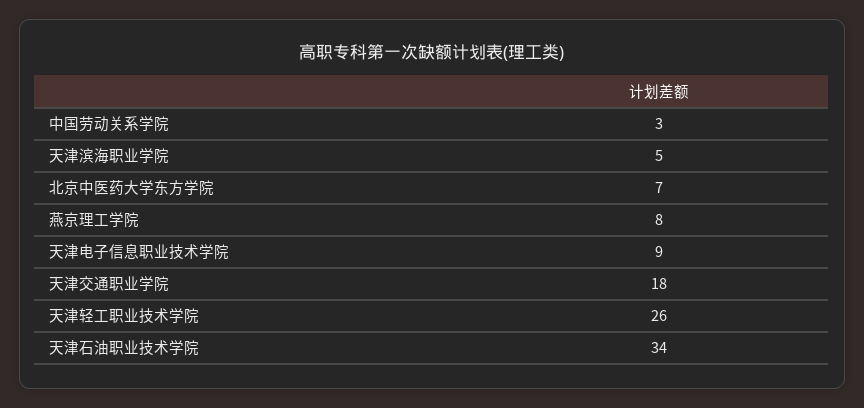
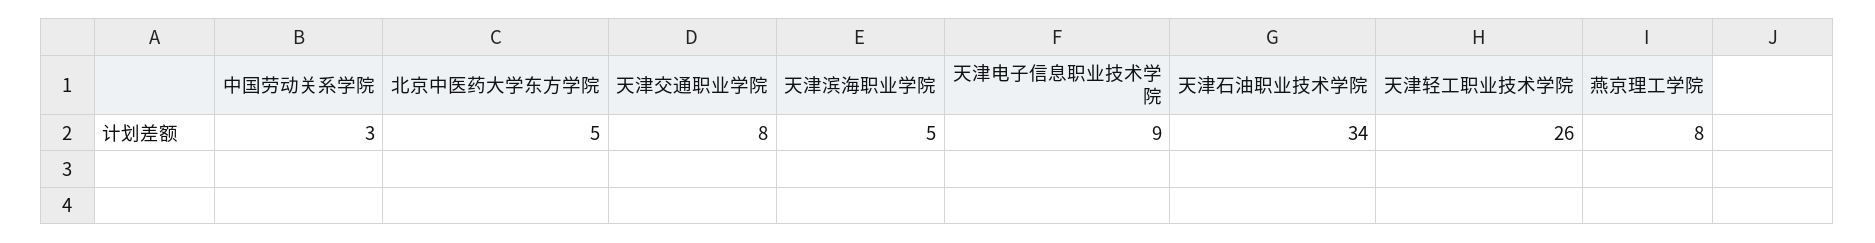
  {
    "中国劳动关系学院": 3,
    "天津滨海职业学院": 5,
-   "北京中医药大学东方学院": 7,
+   "北京中医药大学东方学院": 5,
    "燕京理工学院": 8,
    "天津电子信息职业技术学院": 9,
-   "天津交通职业学院": 18,
+   "天津交通职业学院": 8,
    "天津轻工职业技术学院": 26,
    "天津石油职业技术学院": 34
  }

